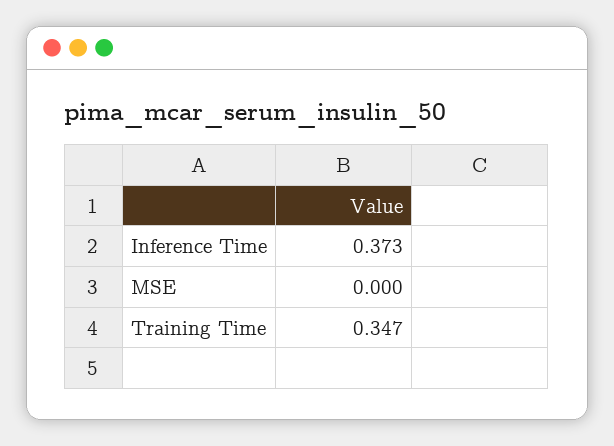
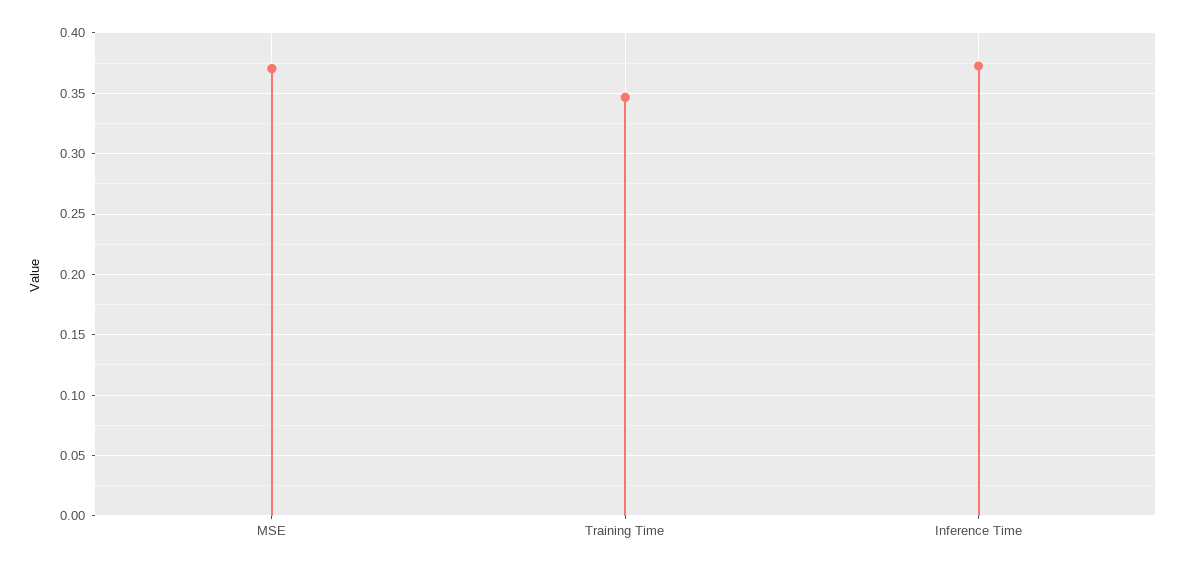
  {
    "Inference Time": 0.373,
-   "MSE": 0,
+   "MSE": 0.37,
    "Training Time": 0.347
  }

